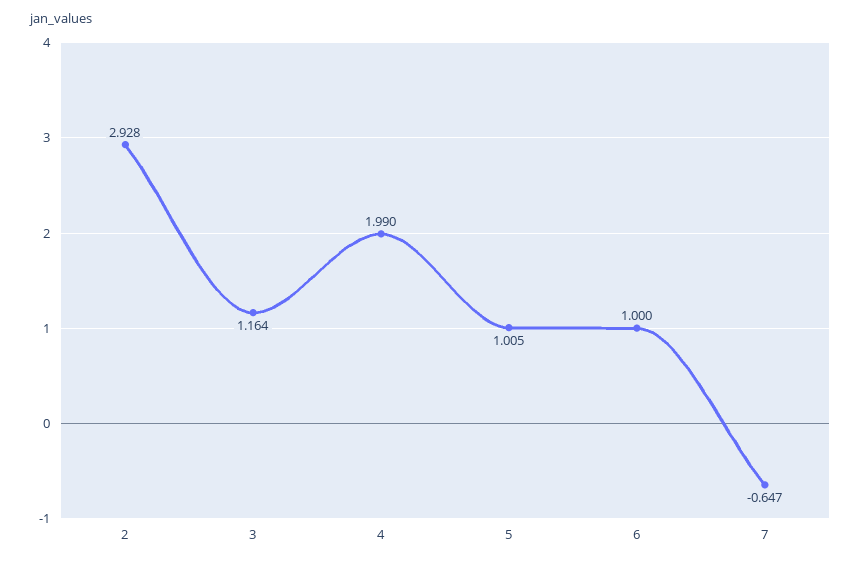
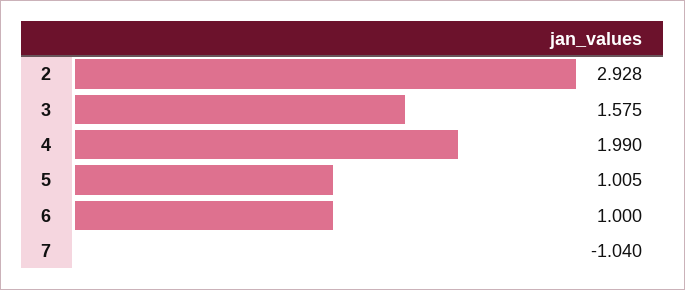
  {
    "2": 2.928,
-   "3": 1.164,
+   "3": 1.575,
    "4": 1.99,
    "5": 1.005,
    "6": 1,
-   "7": -0.647
+   "7": -1.04
  }

